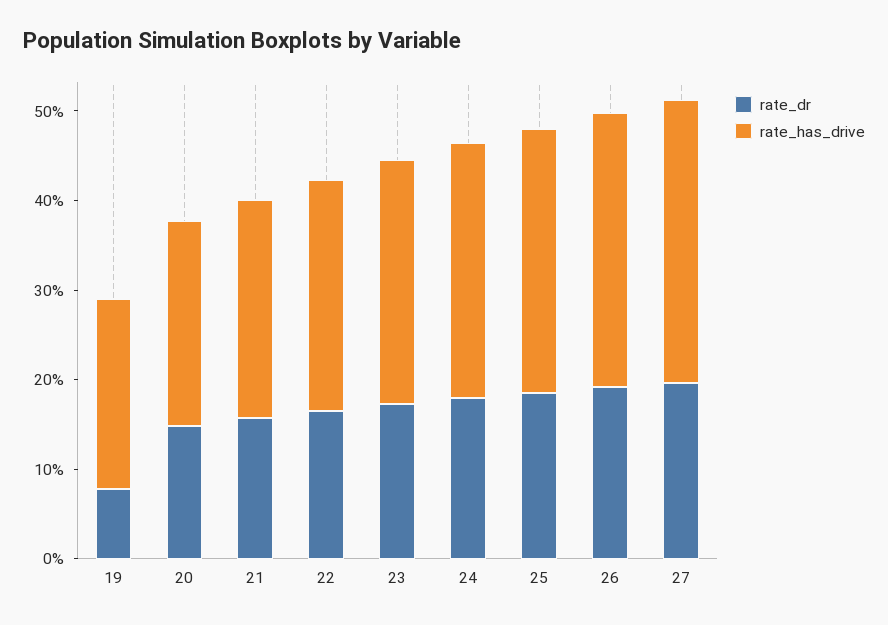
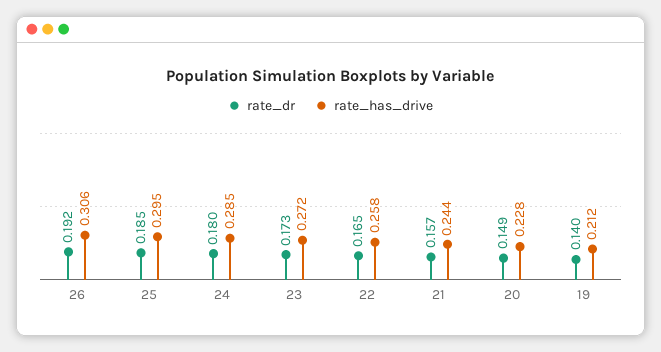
  {
    "rate_dr": {
-     "19": 0.08,
+     "19": 0.14,
      "20": 0.149,
      "21": 0.157,
      "22": 0.165,
      "23": 0.173,
      "24": 0.18,
      "25": 0.185,
-     "26": 0.192,
+     "26": 0.192
-     "27": 0.2
    },
    "rate_has_drive": {
      "19": 0.212,
      "20": 0.228,
      "21": 0.244,
      "22": 0.258,
      "23": 0.272,
      "24": 0.285,
      "25": 0.295,
-     "26": 0.306,
+     "26": 0.306
-     "27": 0.32
    }
  }

